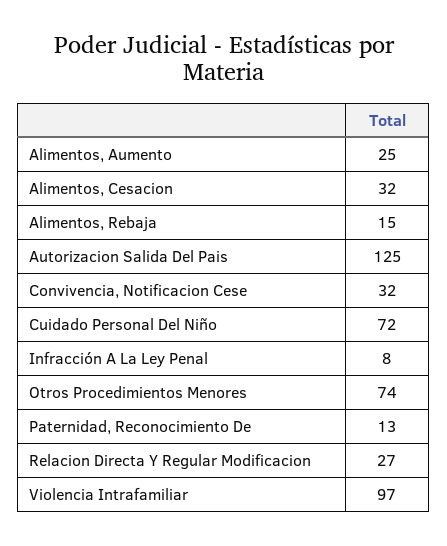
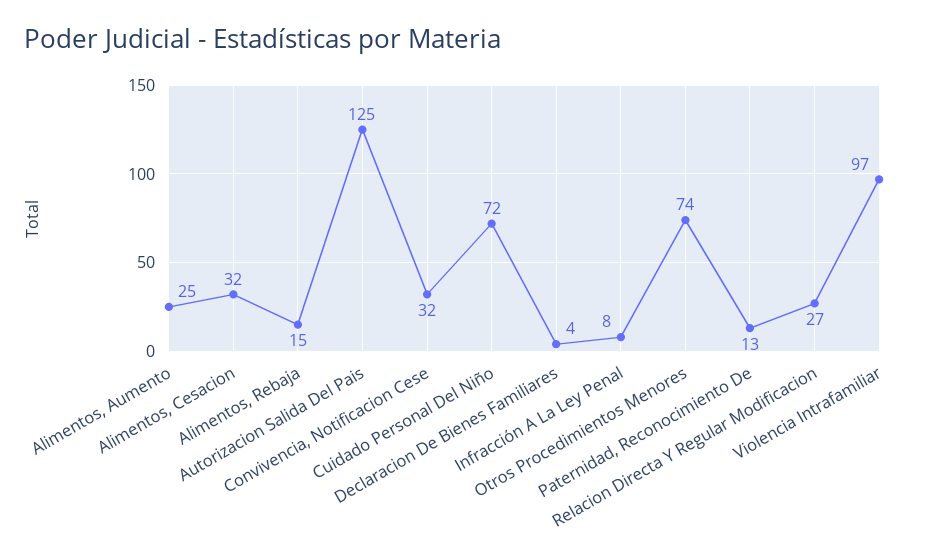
  {
    "Alimentos, Aumento": 25,
    "Alimentos, Cesacion": 32,
    "Alimentos, Rebaja": 15,
    "Autorizacion Salida Del Pais": 125,
    "Convivencia, Notificacion Cese": 32,
    "Cuidado Personal Del Niño": 72,
    "Infracción A La Ley Penal": 8,
    "Otros Procedimientos Menores": 74,
    "Paternidad, Reconocimiento De": 13,
    "Relacion Directa Y Regular Modificacion": 27,
-   "Violencia Intrafamiliar": 97
+   "Violencia Intrafamiliar": 97,
+   "Declaracion De Bienes Familiares": 4
  }

